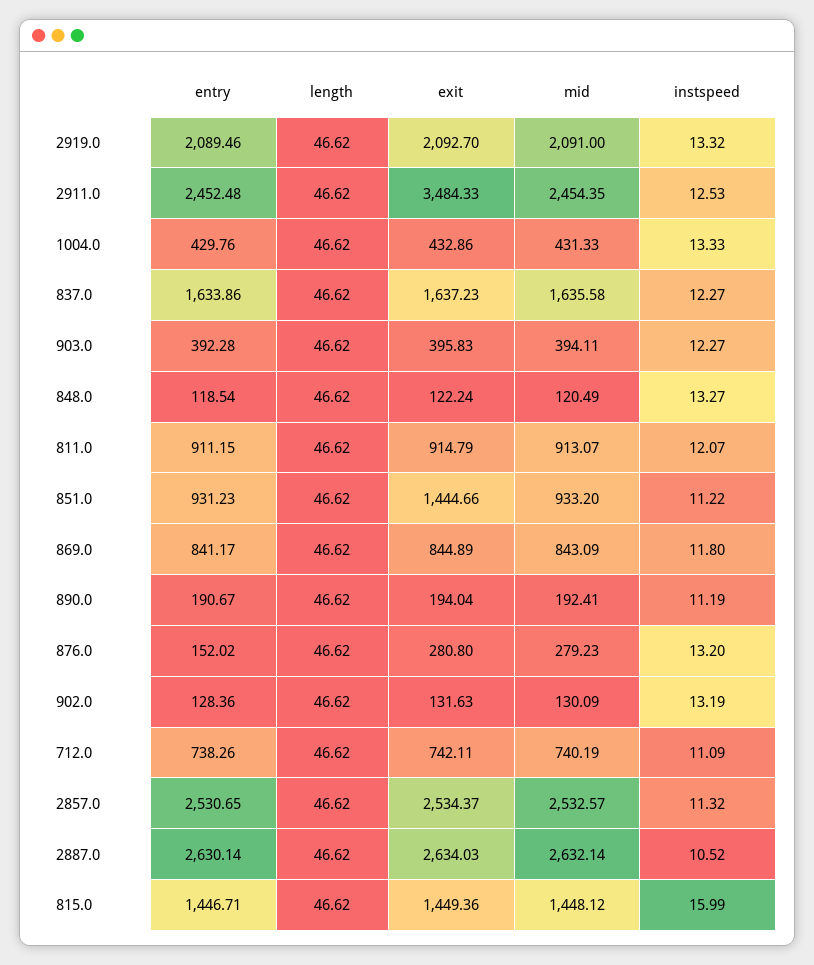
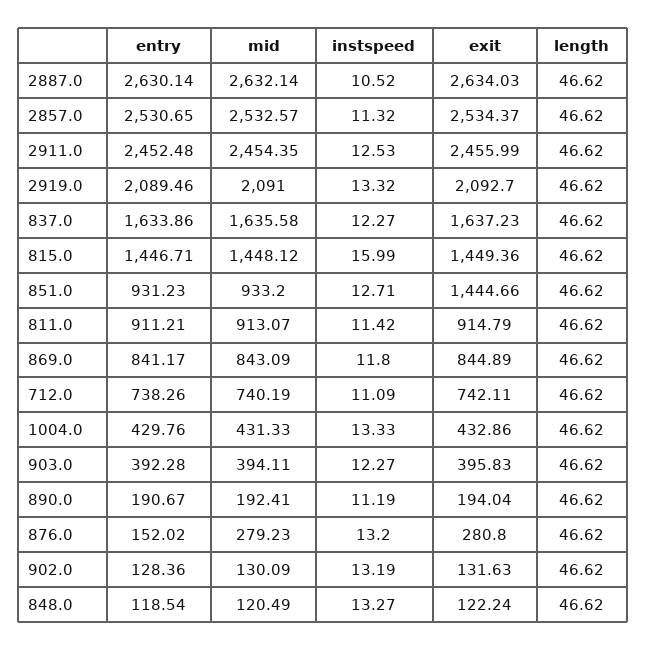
  {
    "entry": {
      "2919.0": 2089.46,
      "2911.0": 2452.48,
      "1004.0": 429.76,
      "837.0": 1633.86,
      "903.0": 392.28,
      "848.0": 118.54,
-     "811.0": 911.15,
+     "811.0": 911.21,
      "851.0": 931.23,
      "869.0": 841.17,
      "890.0": 190.67,
      "876.0": 152.02,
      "902.0": 128.36,
      "712.0": 738.26,
      "2857.0": 2530.65,
      "2887.0": 2630.14,
      "815.0": 1446.71
    },
    "length": {
      "2919.0": 46.62,
      "2911.0": 46.62,
      "1004.0": 46.62,
      "837.0": 46.62,
      "903.0": 46.62,
      "848.0": 46.62,
      "811.0": 46.62,
      "851.0": 46.62,
      "869.0": 46.62,
      "890.0": 46.62,
      "876.0": 46.62,
      "902.0": 46.62,
      "712.0": 46.62,
      "2857.0": 46.62,
      "2887.0": 46.62,
      "815.0": 46.62
    },
    "exit": {
      "2919.0": 2092.7,
-     "2911.0": 3484.33,
+     "2911.0": 2455.99,
      "1004.0": 432.86,
      "837.0": 1637.23,
      "903.0": 395.83,
      "848.0": 122.24,
      "811.0": 914.79,
      "851.0": 1444.66,
      "869.0": 844.89,
      "890.0": 194.04,
      "876.0": 280.8,
      "902.0": 131.63,
      "712.0": 742.11,
      "2857.0": 2534.37,
      "2887.0": 2634.03,
      "815.0": 1449.36
    },
    "mid": {
      "2919.0": 2091,
      "2911.0": 2454.35,
      "1004.0": 431.33,
      "837.0": 1635.58,
      "903.0": 394.11,
      "848.0": 120.49,
      "811.0": 913.07,
      "851.0": 933.2,
      "869.0": 843.09,
      "890.0": 192.41,
      "876.0": 279.23,
      "902.0": 130.09,
      "712.0": 740.19,
      "2857.0": 2532.57,
      "2887.0": 2632.14,
      "815.0": 1448.12
    },
    "instspeed": {
      "2919.0": 13.32,
      "2911.0": 12.53,
      "1004.0": 13.33,
      "837.0": 12.27,
      "903.0": 12.27,
      "848.0": 13.27,
-     "811.0": 12.07,
+     "811.0": 11.42,
-     "851.0": 11.22,
+     "851.0": 12.71,
      "869.0": 11.8,
      "890.0": 11.19,
      "876.0": 13.2,
      "902.0": 13.19,
      "712.0": 11.09,
      "2857.0": 11.32,
      "2887.0": 10.52,
      "815.0": 15.99
    }
  }

